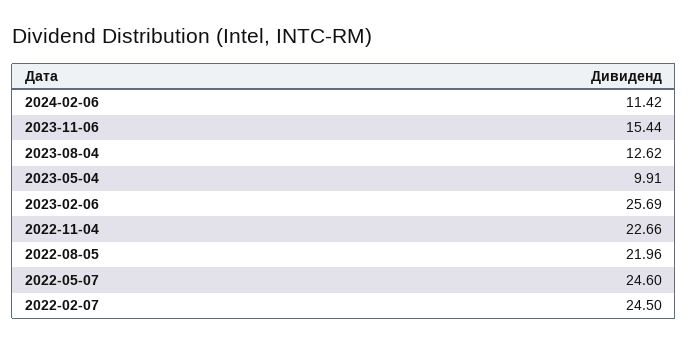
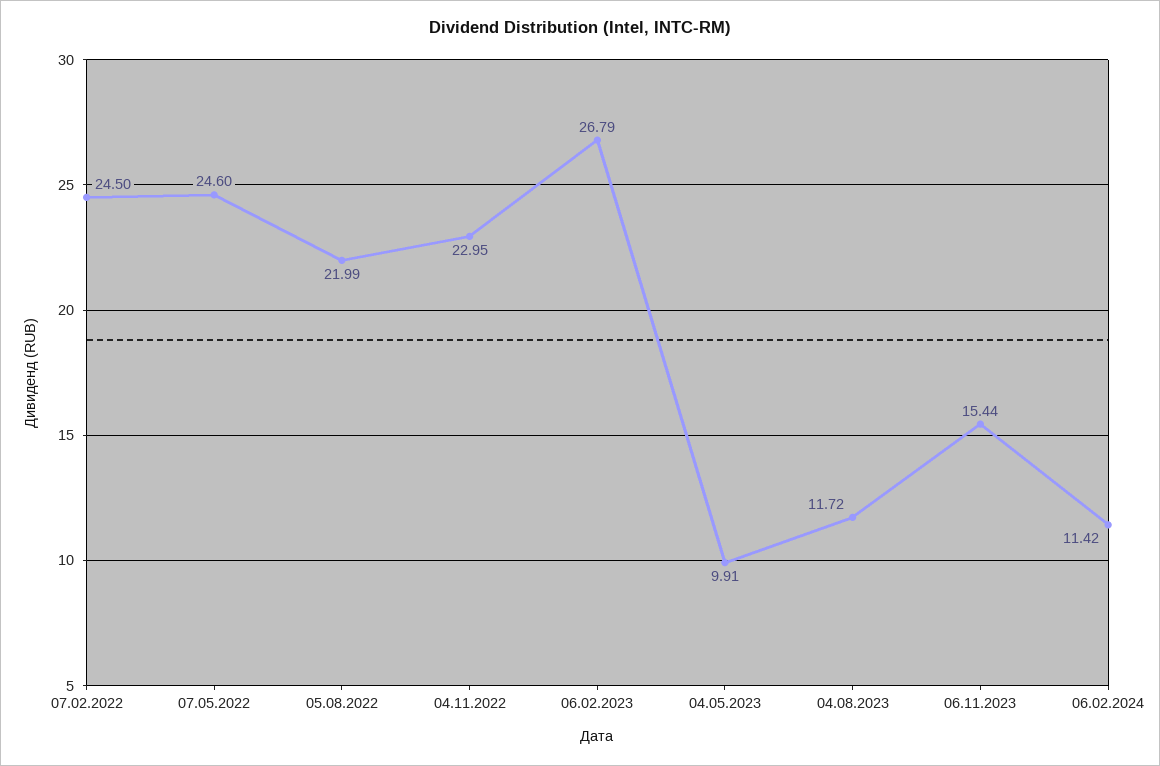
  {
    "2024-02-06": 11.42,
    "2023-11-06": 15.44,
-   "2023-08-04": 12.62,
+   "2023-08-04": 11.72,
    "2023-05-04": 9.91,
-   "2023-02-06": 25.69,
+   "2023-02-06": 26.79,
-   "2022-11-04": 22.66,
+   "2022-11-04": 22.95,
-   "2022-08-05": 21.96,
+   "2022-08-05": 21.99,
    "2022-05-07": 24.6,
    "2022-02-07": 24.5
  }

